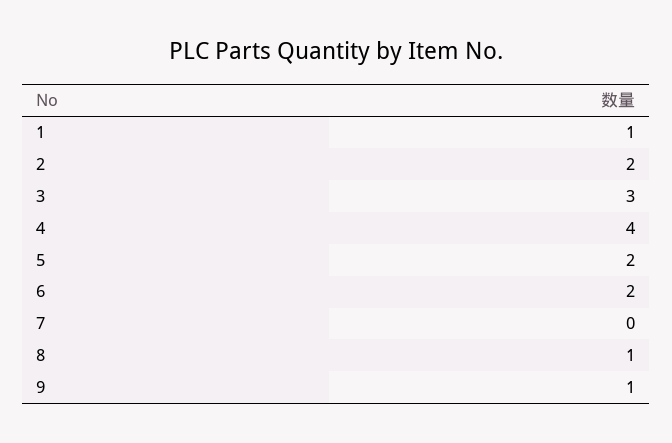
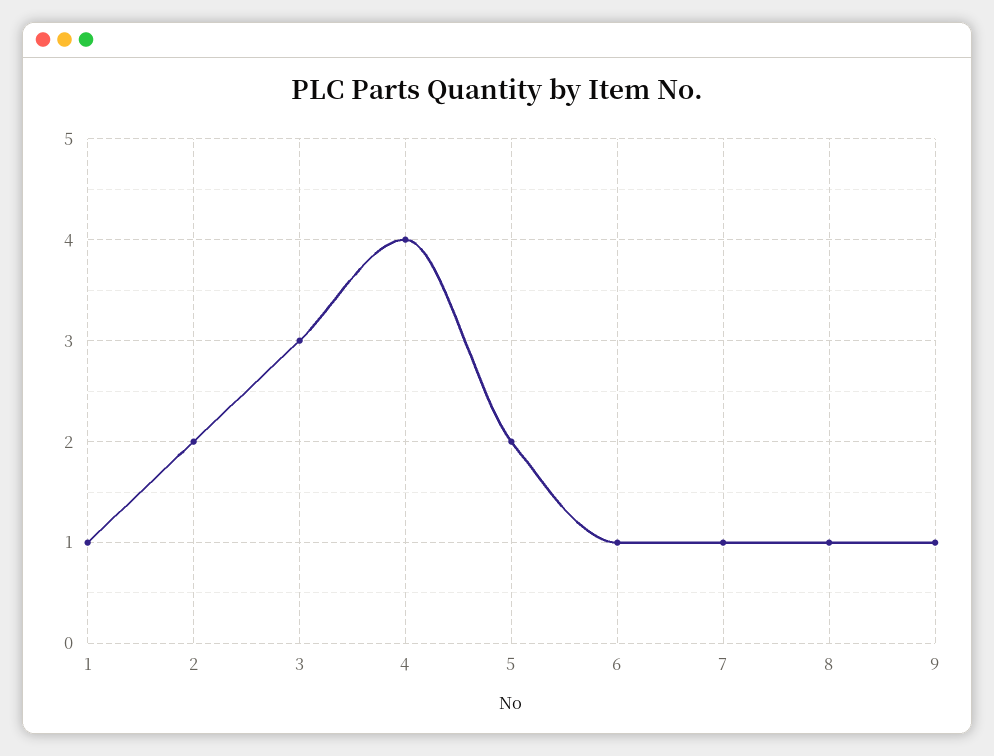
  {
    "1": 1,
    "2": 2,
    "3": 3,
    "4": 4,
    "5": 2,
-   "6": 2,
+   "6": 1,
-   "7": 0,
+   "7": 1,
    "8": 1,
    "9": 1
  }

